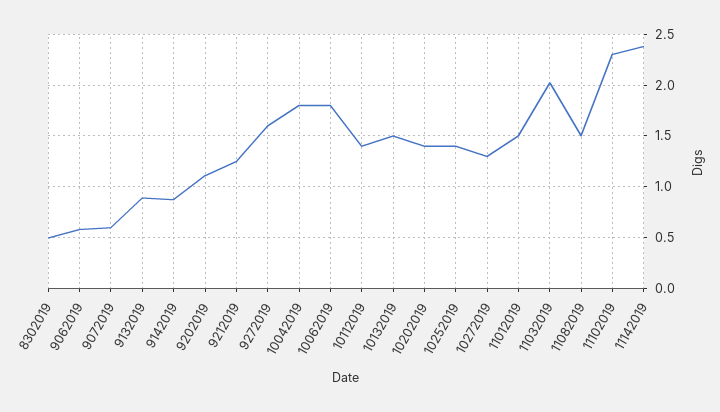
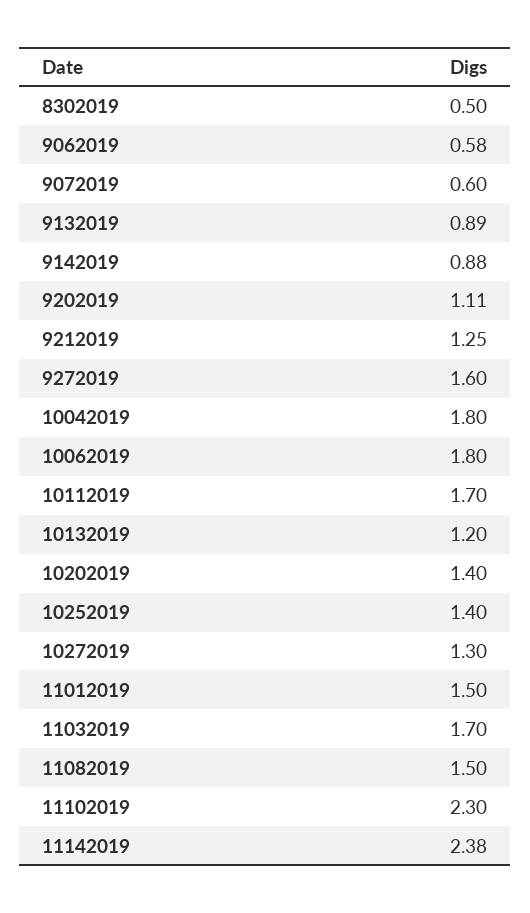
  {
    "8302019": 0.5,
    "9062019": 0.58,
    "9072019": 0.6,
    "9132019": 0.89,
    "9142019": 0.88,
    "9202019": 1.11,
    "9212019": 1.25,
    "9272019": 1.6,
    "10042019": 1.8,
    "10062019": 1.8,
-   "10112019": 1.4,
+   "10112019": 1.7,
-   "10132019": 1.5,
+   "10132019": 1.2,
    "10202019": 1.4,
    "10252019": 1.4,
    "10272019": 1.3,
    "11012019": 1.5,
-   "11032019": 2,
+   "11032019": 1.7,
    "11082019": 1.5,
    "11102019": 2.3,
    "11142019": 2.38
  }

